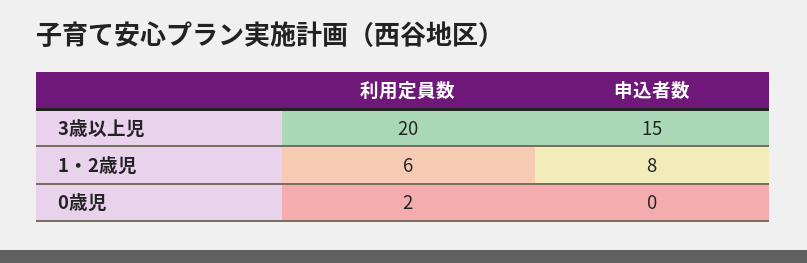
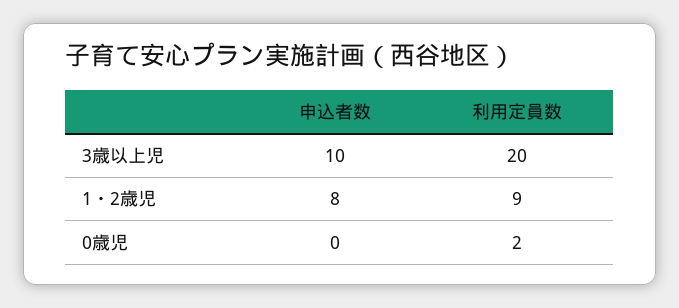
  {
    "利用定員数": {
      "3歳以上児": 20,
-     "1・2歳児": 6,
+     "1・2歳児": 9,
      "0歳児": 2
    },
    "申込者数": {
-     "3歳以上児": 15,
+     "3歳以上児": 10,
      "1・2歳児": 8,
      "0歳児": 0
    }
  }

